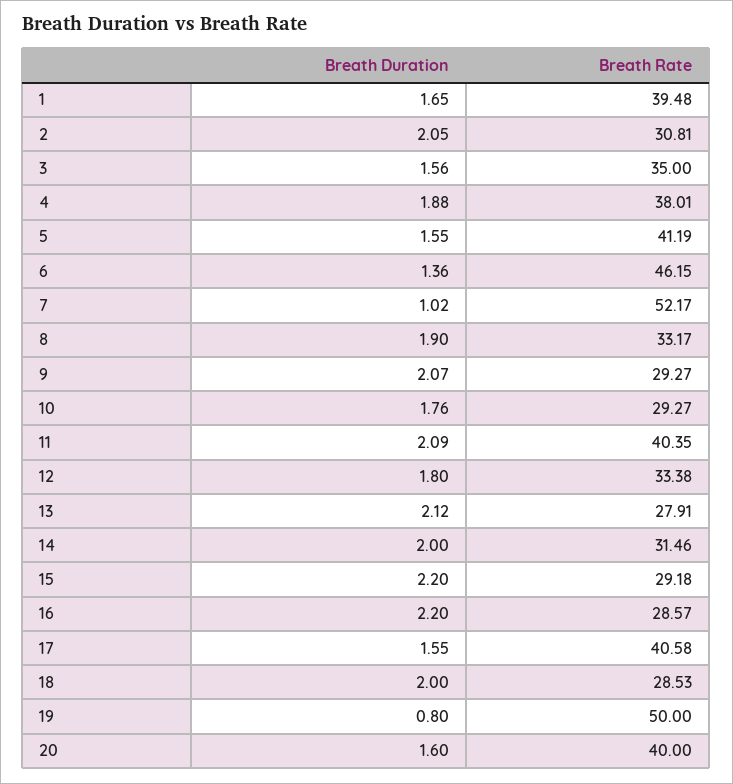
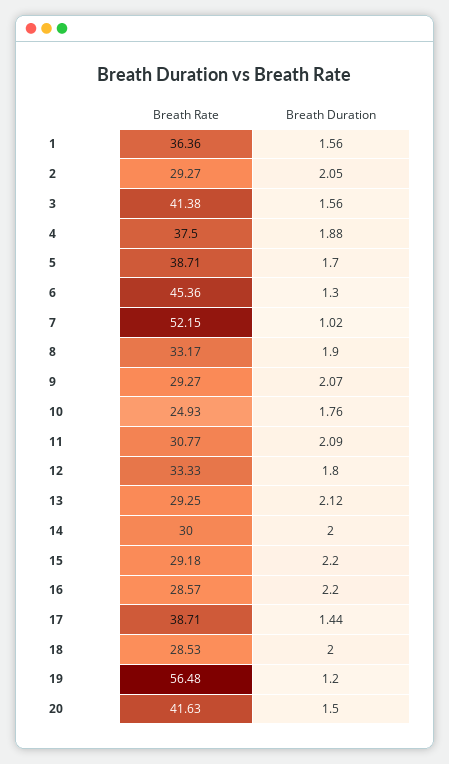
  {
    "Breath Duration": {
-     "1": 1.65,
+     "1": 1.56,
      "2": 2.05,
      "3": 1.56,
      "4": 1.88,
-     "5": 1.55,
+     "5": 1.7,
-     "6": 1.36,
+     "6": 1.3,
      "7": 1.02,
      "8": 1.9,
      "9": 2.07,
      "10": 1.76,
      "11": 2.09,
      "12": 1.8,
      "13": 2.12,
      "14": 2,
      "15": 2.2,
      "16": 2.2,
-     "17": 1.55,
+     "17": 1.44,
      "18": 2,
-     "19": 0.8,
+     "19": 1.2,
-     "20": 1.6
+     "20": 1.5
    },
    "Breath Rate": {
-     "1": 39.48,
+     "1": 36.36,
-     "2": 30.81,
+     "2": 29.27,
-     "3": 35,
+     "3": 41.38,
-     "4": 38.01,
+     "4": 37.5,
-     "5": 41.19,
+     "5": 38.71,
-     "6": 46.15,
+     "6": 45.36,
-     "7": 52.17,
+     "7": 52.15,
      "8": 33.17,
      "9": 29.27,
-     "10": 29.27,
+     "10": 24.93,
-     "11": 40.35,
+     "11": 30.77,
-     "12": 33.38,
+     "12": 33.33,
-     "13": 27.91,
+     "13": 29.25,
-     "14": 31.46,
+     "14": 30,
      "15": 29.18,
      "16": 28.57,
-     "17": 40.58,
+     "17": 38.71,
      "18": 28.53,
-     "19": 50,
+     "19": 56.48,
-     "20": 40
+     "20": 41.63
    }
  }

